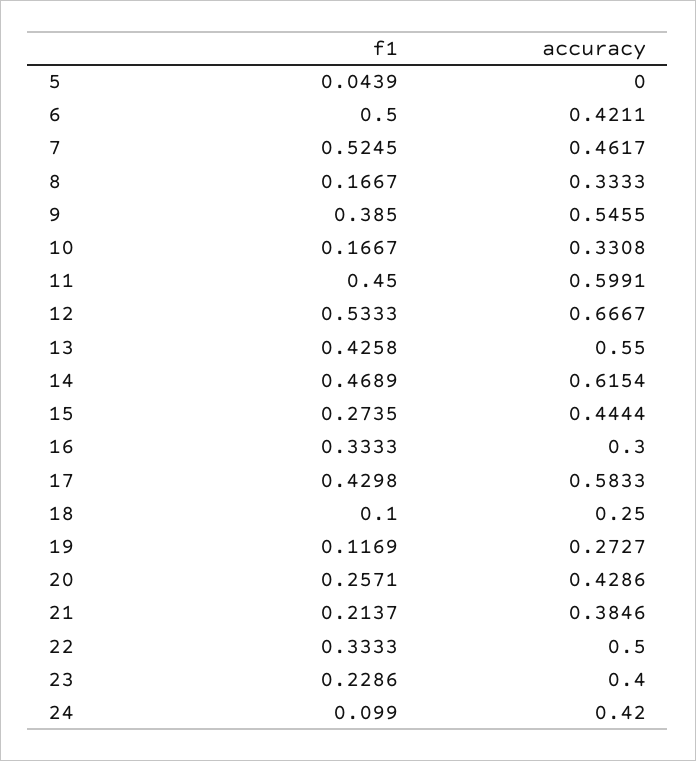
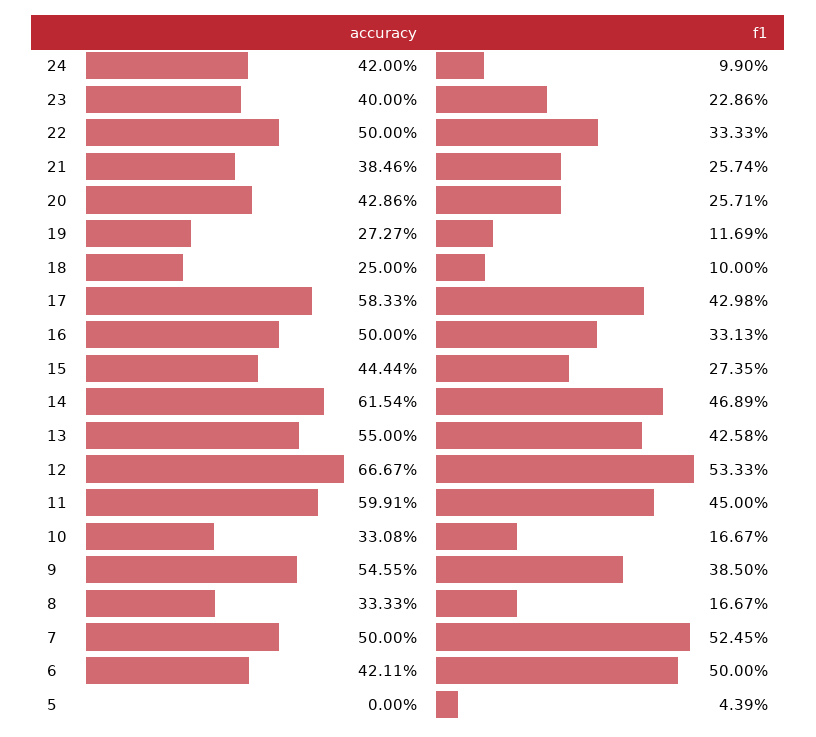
  {
    "f1": {
      "5": 0.0439,
      "6": 0.5,
      "7": 0.5245,
      "8": 0.1667,
      "9": 0.385,
      "10": 0.1667,
      "11": 0.45,
      "12": 0.5333,
      "13": 0.4258,
      "14": 0.4689,
      "15": 0.2735,
-     "16": 0.3333,
+     "16": 0.3313,
      "17": 0.4298,
      "18": 0.1,
      "19": 0.1169,
      "20": 0.2571,
-     "21": 0.2137,
+     "21": 0.2574,
      "22": 0.3333,
      "23": 0.2286,
      "24": 0.099
    },
    "accuracy": {
      "5": 0,
      "6": 0.4211,
-     "7": 0.4617,
+     "7": 0.5,
      "8": 0.3333,
      "9": 0.5455,
      "10": 0.3308,
      "11": 0.5991,
      "12": 0.6667,
      "13": 0.55,
      "14": 0.6154,
      "15": 0.4444,
-     "16": 0.3,
+     "16": 0.5,
      "17": 0.5833,
      "18": 0.25,
      "19": 0.2727,
      "20": 0.4286,
      "21": 0.3846,
      "22": 0.5,
      "23": 0.4,
      "24": 0.42
    }
  }

